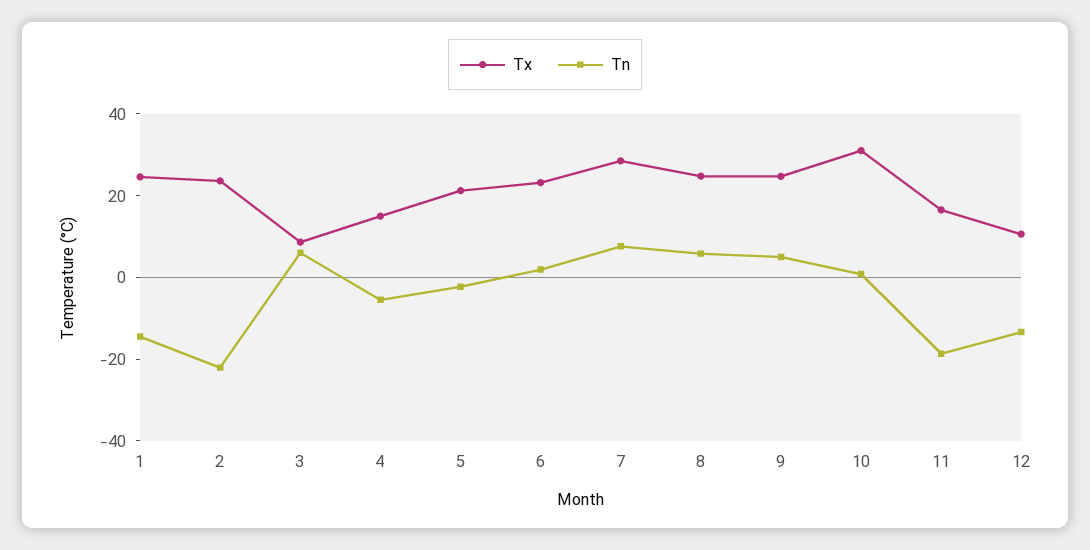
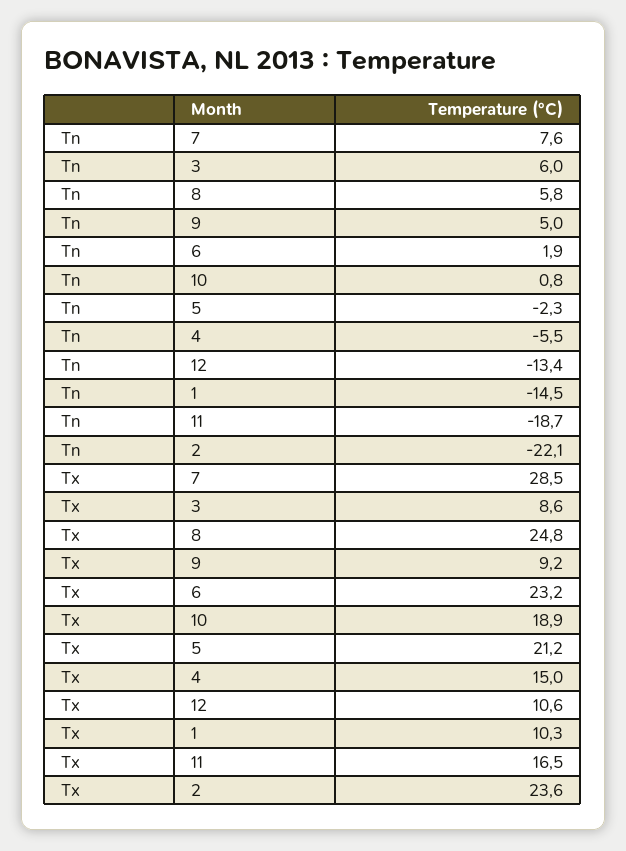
  {
    "Tx": {
-     "1": 25,
+     "1": 10.3,
      "2": 23.6,
      "3": 8.6,
      "4": 15,
      "5": 21.2,
      "6": 23.2,
      "7": 28.5,
      "8": 24.8,
-     "9": 25,
+     "9": 9.2,
-     "10": 30,
+     "10": 18.9,
      "11": 16.5,
      "12": 10.6
    },
    "Tn": {
      "1": -14.5,
      "2": -22.1,
      "3": 6,
      "4": -5.5,
      "5": -2.3,
      "6": 1.9,
      "7": 7.6,
      "8": 5.8,
      "9": 5,
      "10": 0.8,
      "11": -18.7,
      "12": -13.4
    }
  }

